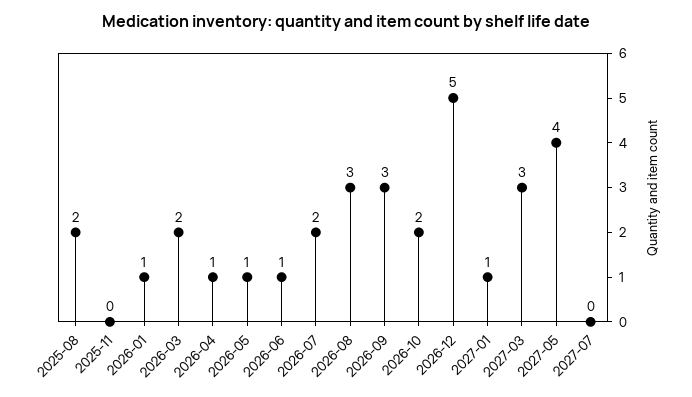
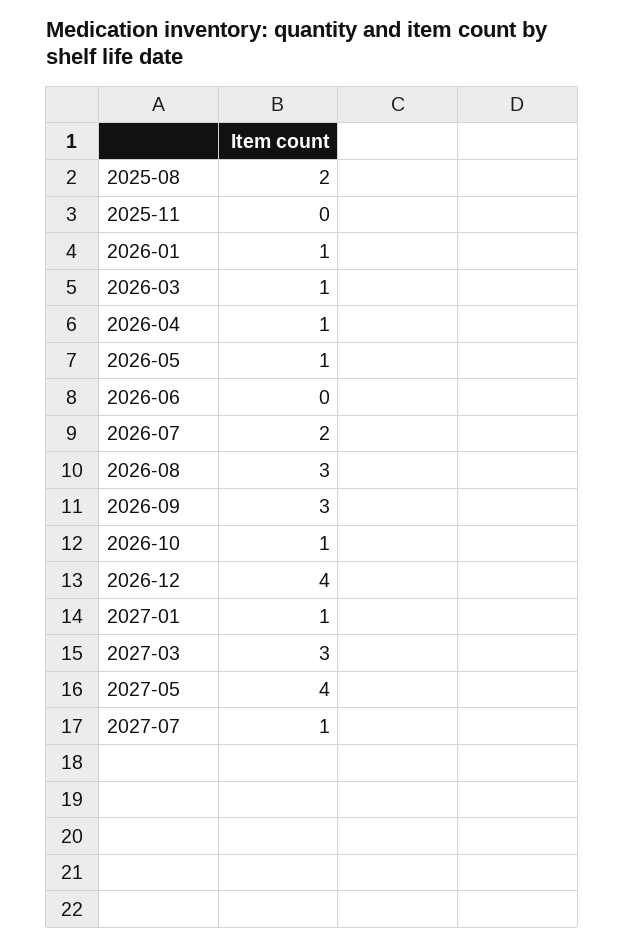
  {
    "2025-08": 2,
    "2025-11": 0,
    "2026-01": 1,
-   "2026-03": 2,
+   "2026-03": 1,
    "2026-04": 1,
    "2026-05": 1,
-   "2026-06": 1,
+   "2026-06": 0,
    "2026-07": 2,
    "2026-08": 3,
    "2026-09": 3,
-   "2026-10": 2,
+   "2026-10": 1,
-   "2026-12": 5,
+   "2026-12": 4,
    "2027-01": 1,
    "2027-03": 3,
    "2027-05": 4,
-   "2027-07": 0
+   "2027-07": 1
  }

